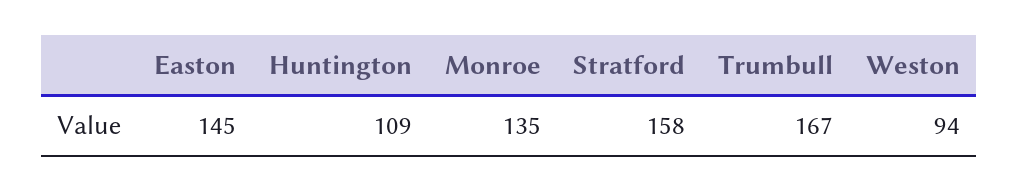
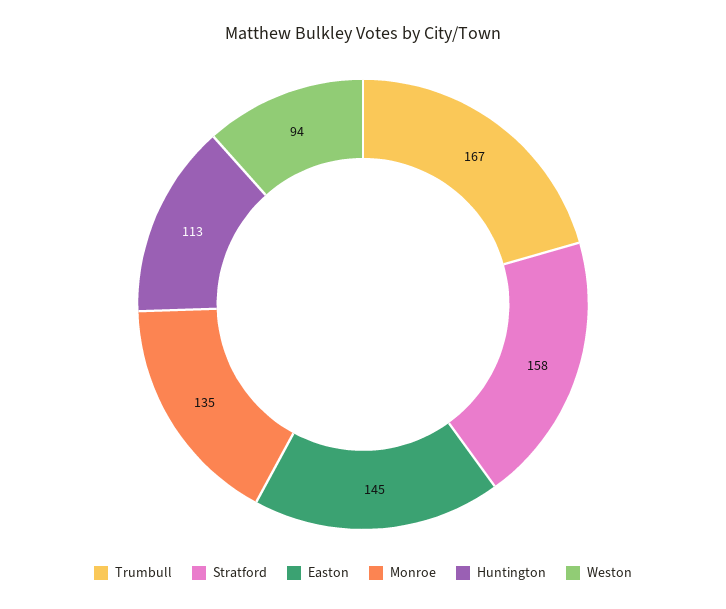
  {
    "Easton": 145,
-   "Huntington": 109,
+   "Huntington": 113,
    "Monroe": 135,
    "Stratford": 158,
    "Trumbull": 167,
    "Weston": 94
  }

